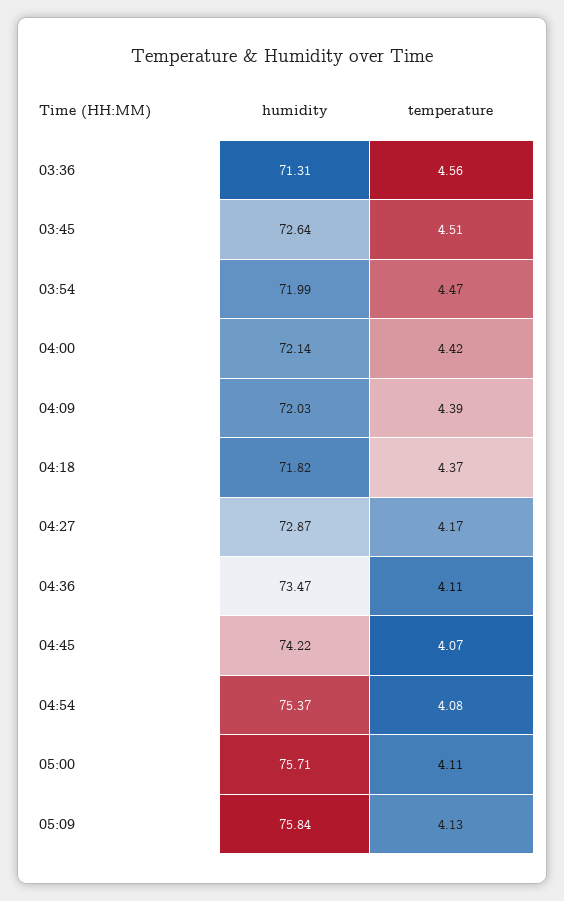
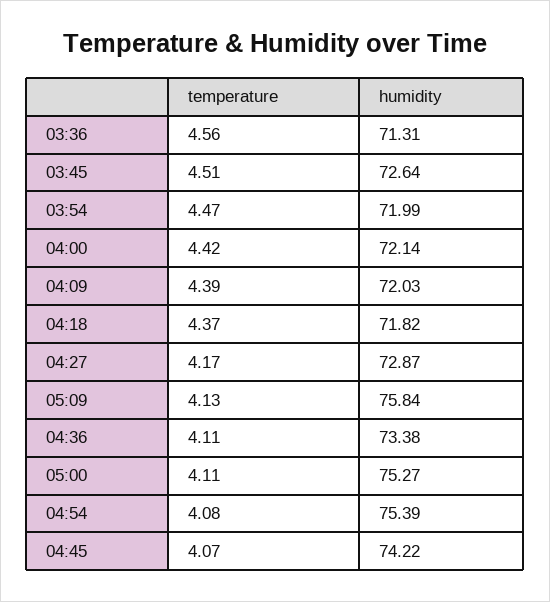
  {
    "humidity": {
      "03:36": 71.31,
      "03:45": 72.64,
      "03:54": 71.99,
      "04:00": 72.14,
      "04:09": 72.03,
      "04:18": 71.82,
      "04:27": 72.87,
-     "04:36": 73.47,
+     "04:36": 73.38,
      "04:45": 74.22,
-     "04:54": 75.37,
+     "04:54": 75.39,
-     "05:00": 75.71,
+     "05:00": 75.27,
      "05:09": 75.84
    },
    "temperature": {
      "03:36": 4.56,
      "03:45": 4.51,
      "03:54": 4.47,
      "04:00": 4.42,
      "04:09": 4.39,
      "04:18": 4.37,
      "04:27": 4.17,
      "04:36": 4.11,
      "04:45": 4.07,
      "04:54": 4.08,
      "05:00": 4.11,
      "05:09": 4.13
    }
  }

